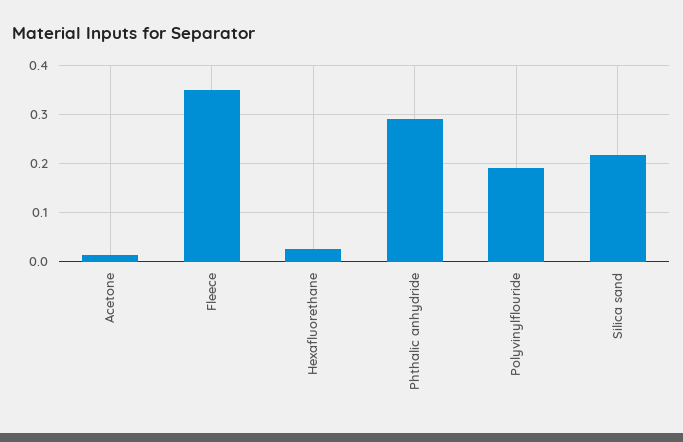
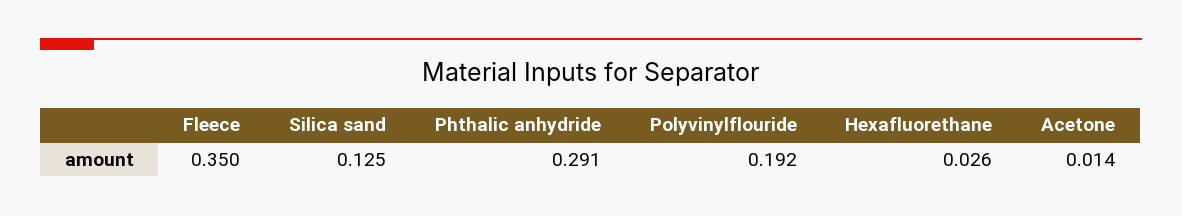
  {
    "Acetone": 0.014,
    "Fleece": 0.35,
    "Hexafluorethane": 0.026,
    "Phthalic anhydride": 0.291,
    "Polyvinylflouride": 0.192,
-   "Silica sand": 0.22
+   "Silica sand": 0.125
  }

